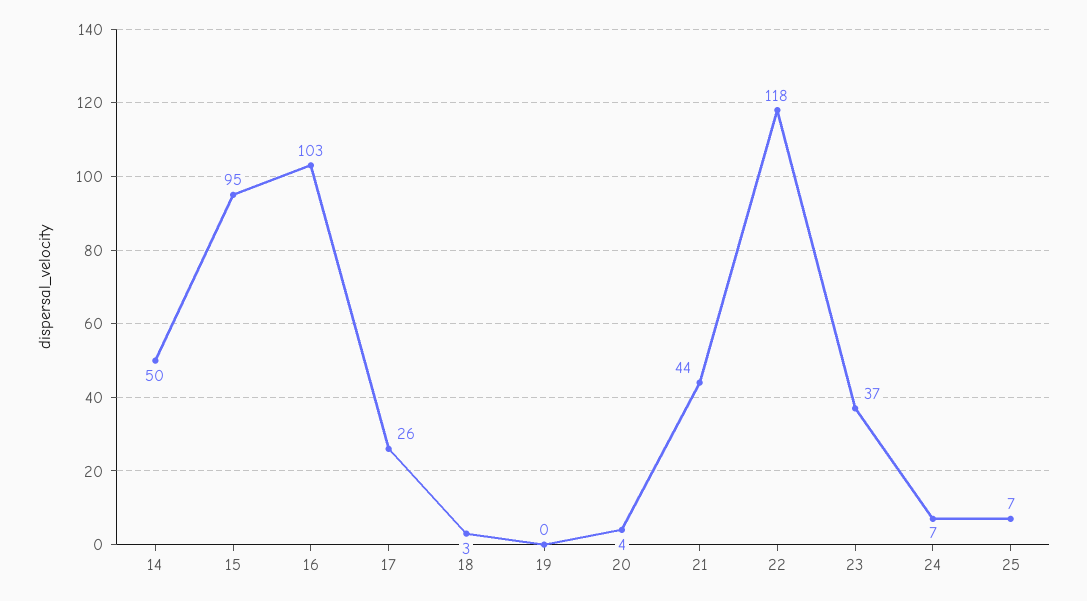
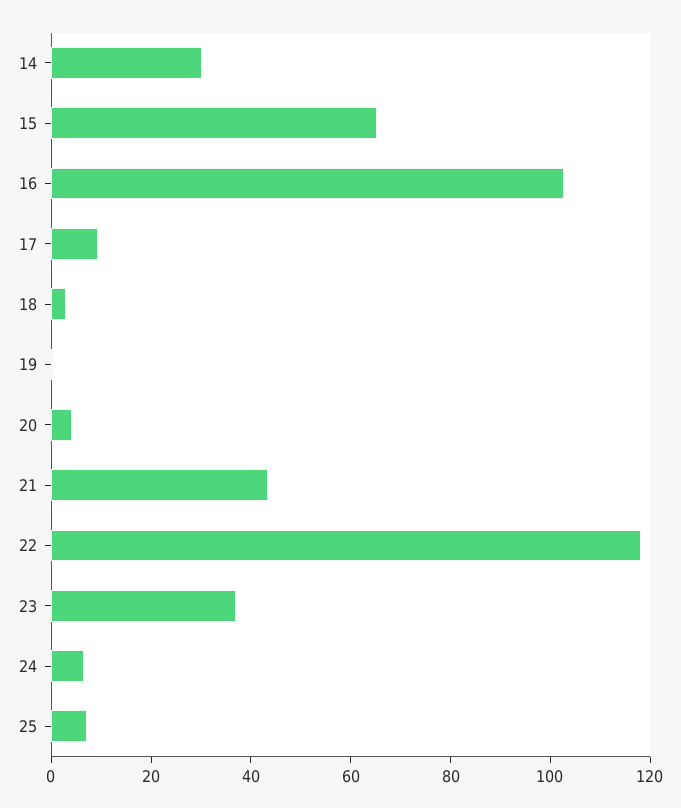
  {
-   "14": 50,
+   "14": 30,
-   "15": 95,
+   "15": 65,
    "16": 103,
-   "17": 26,
+   "17": 10,
    "18": 3,
    "19": 0,
    "20": 4,
    "21": 44,
    "22": 118,
    "23": 37,
    "24": 7,
    "25": 7
  }

